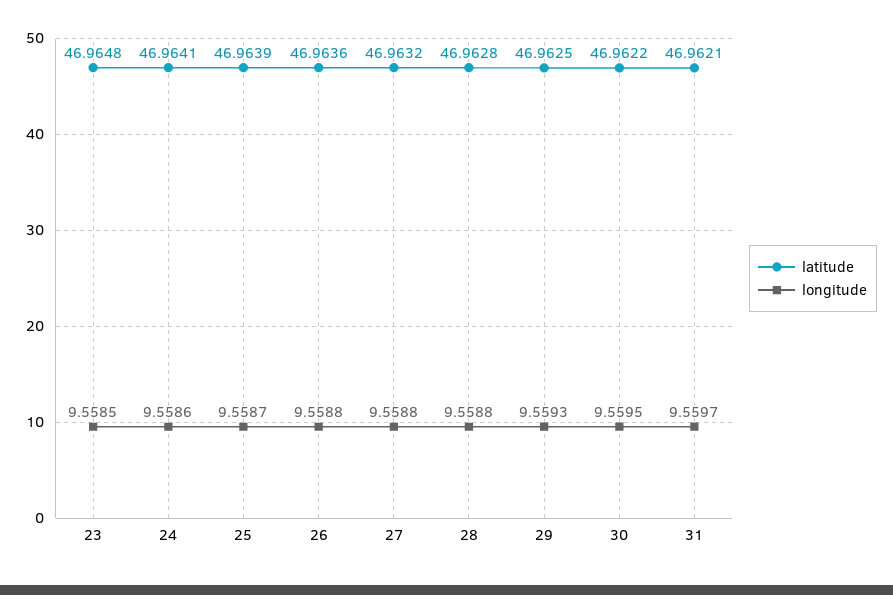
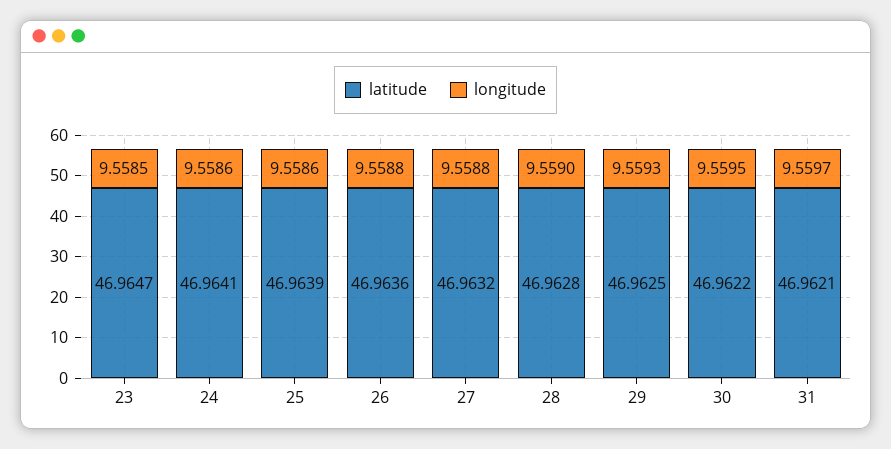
  {
    "latitude": {
-     "23": 46.9648,
+     "23": 46.9647,
      "24": 46.9641,
      "25": 46.9639,
      "26": 46.9636,
      "27": 46.9632,
      "28": 46.9628,
      "29": 46.9625,
      "30": 46.9622,
      "31": 46.9621
    },
    "longitude": {
      "23": 9.5585,
      "24": 9.5586,
-     "25": 9.5587,
+     "25": 9.5586,
      "26": 9.5588,
      "27": 9.5588,
-     "28": 9.5588,
+     "28": 9.559,
      "29": 9.5593,
      "30": 9.5595,
      "31": 9.5597
    }
  }

